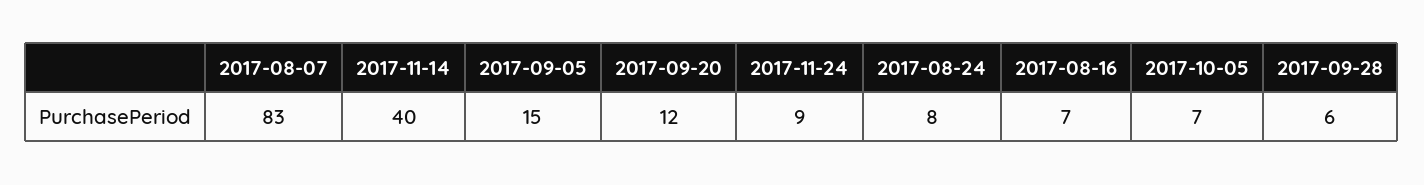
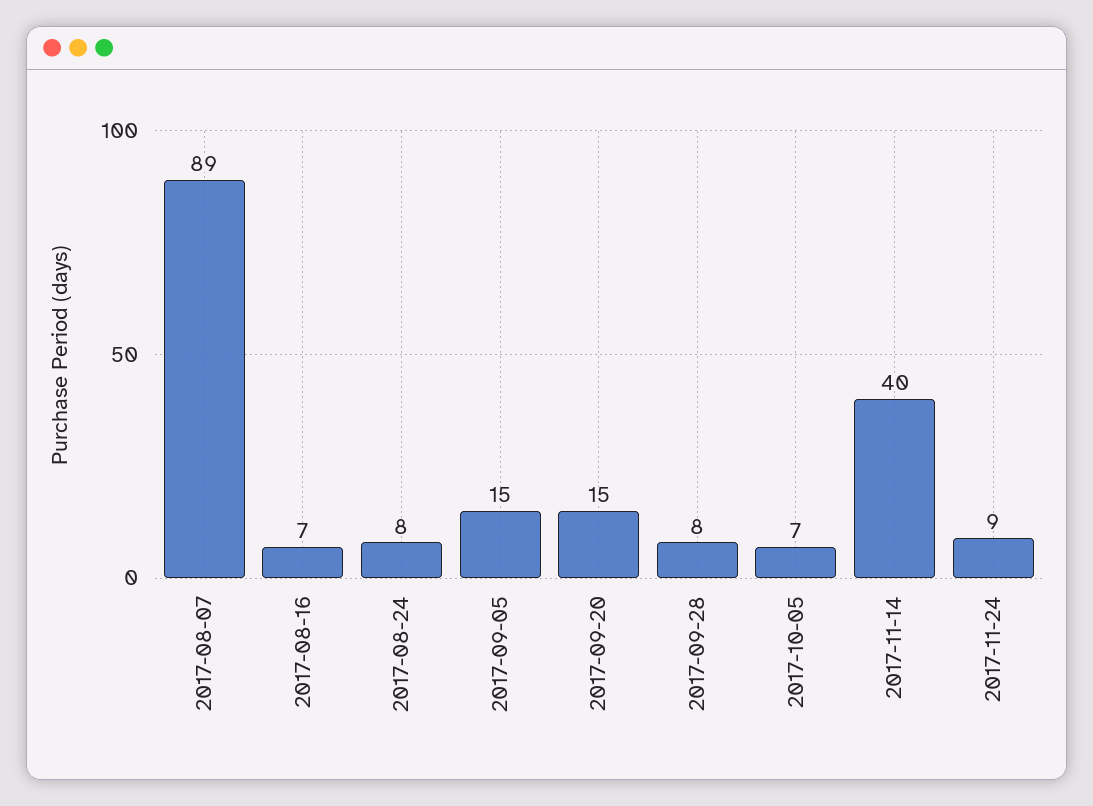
  {
-   "2017-08-07": 83,
+   "2017-08-07": 89,
    "2017-11-14": 40,
    "2017-09-05": 15,
-   "2017-09-20": 12,
+   "2017-09-20": 15,
    "2017-11-24": 9,
    "2017-08-24": 8,
    "2017-08-16": 7,
    "2017-10-05": 7,
-   "2017-09-28": 6
+   "2017-09-28": 8
  }

